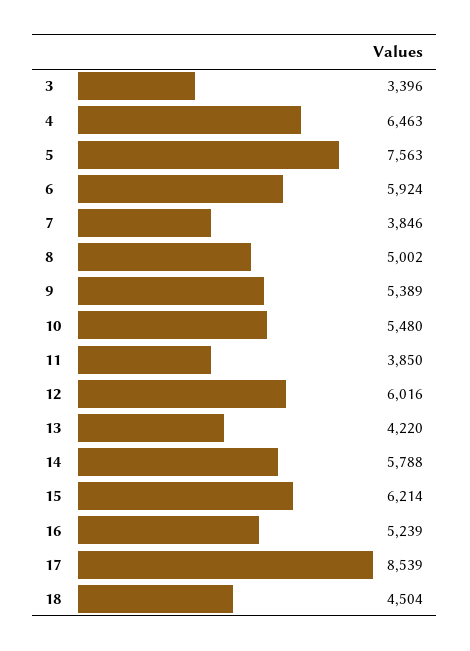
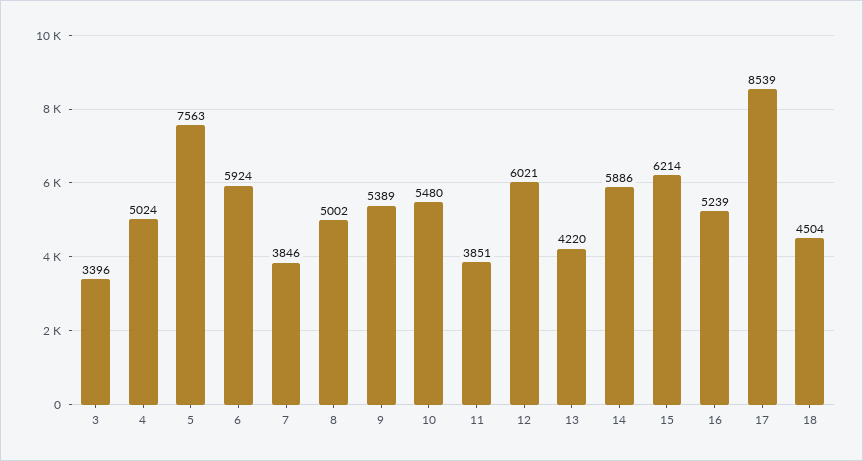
  {
    "3": 3396,
-   "4": 6463,
+   "4": 5024,
    "5": 7563,
    "6": 5924,
    "7": 3846,
    "8": 5002,
    "9": 5389,
    "10": 5480,
-   "11": 3850,
+   "11": 3851,
-   "12": 6016,
+   "12": 6021,
    "13": 4220,
-   "14": 5788,
+   "14": 5886,
    "15": 6214,
    "16": 5239,
    "17": 8539,
    "18": 4504
  }

